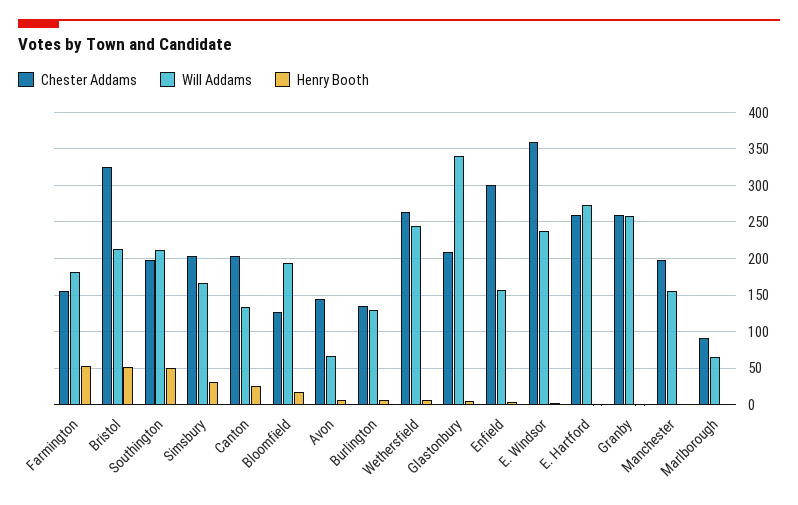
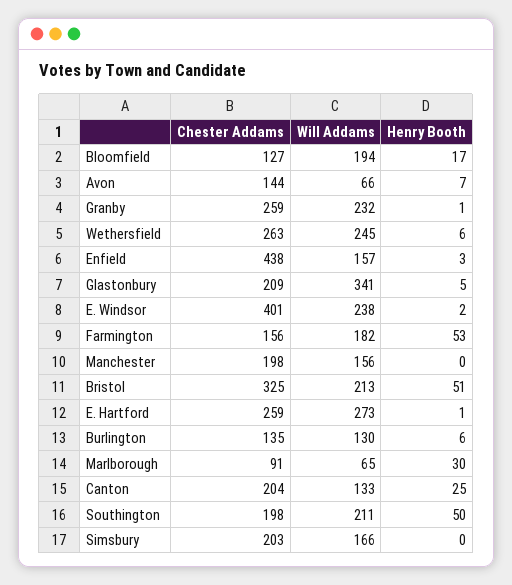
  {
    "Chester Addams": {
      "Farmington": 156,
      "Bristol": 325,
      "Southington": 198,
      "Simsbury": 203,
      "Canton": 204,
      "Bloomfield": 127,
      "Avon": 144,
      "Burlington": 135,
      "Wethersfield": 263,
      "Glastonbury": 209,
-     "Enfield": 300,
+     "Enfield": 438,
-     "E. Windsor": 360,
+     "E. Windsor": 401,
      "E. Hartford": 259,
      "Granby": 259,
      "Manchester": 198,
      "Marlborough": 91
    },
    "Will Addams": {
      "Farmington": 182,
      "Bristol": 213,
      "Southington": 211,
      "Simsbury": 166,
      "Canton": 133,
      "Bloomfield": 194,
      "Avon": 66,
      "Burlington": 130,
      "Wethersfield": 245,
      "Glastonbury": 341,
      "Enfield": 157,
      "E. Windsor": 238,
      "E. Hartford": 273,
-     "Granby": 260,
+     "Granby": 232,
      "Manchester": 156,
      "Marlborough": 65
    },
    "Henry Booth": {
      "Farmington": 53,
      "Bristol": 51,
      "Southington": 50,
-     "Simsbury": 30,
+     "Simsbury": 0,
      "Canton": 25,
      "Bloomfield": 17,
      "Avon": 7,
      "Burlington": 6,
      "Wethersfield": 6,
      "Glastonbury": 5,
      "Enfield": 3,
      "E. Windsor": 2,
      "E. Hartford": 1,
      "Granby": 1,
      "Manchester": 0,
-     "Marlborough": 0
+     "Marlborough": 30
    }
  }

